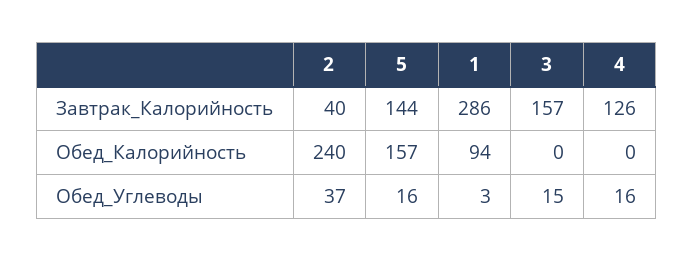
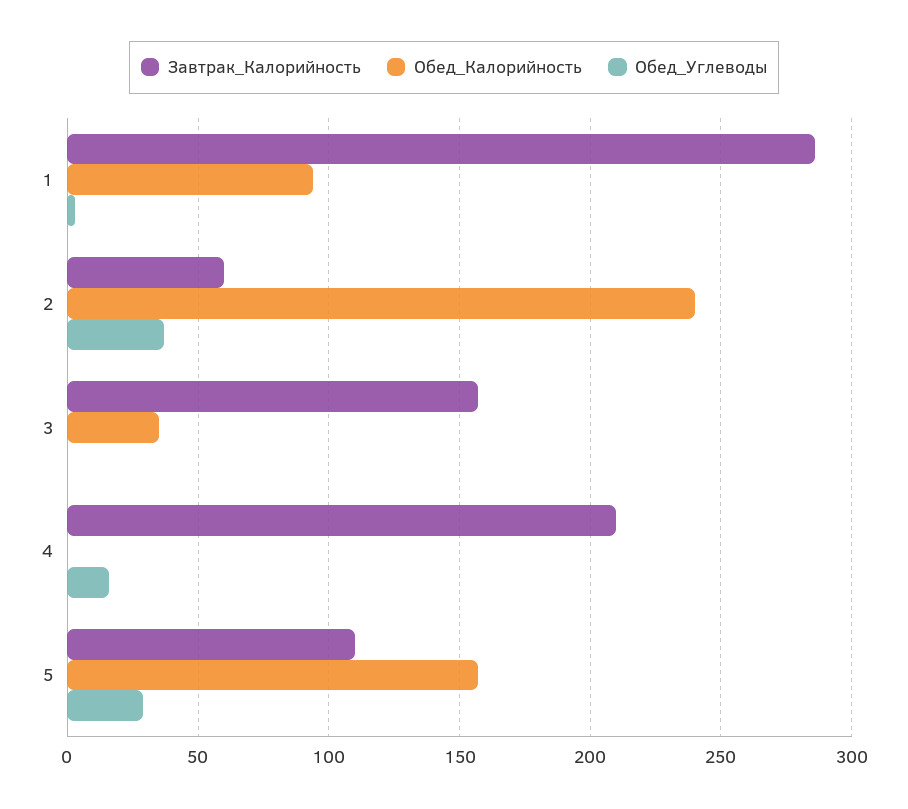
  {
    "Завтрак_Калорийность": {
-     "2": 40,
+     "2": 60,
-     "5": 144,
+     "5": 110,
      "1": 286,
      "3": 157,
-     "4": 126
+     "4": 210
    },
    "Обед_Калорийность": {
      "2": 240,
      "5": 157,
      "1": 94,
-     "3": 0,
+     "3": 35,
      "4": 0
    },
    "Обед_Углеводы": {
      "2": 37,
-     "5": 16,
+     "5": 30,
      "1": 3,
-     "3": 15,
+     "3": 0,
      "4": 16
    }
  }

